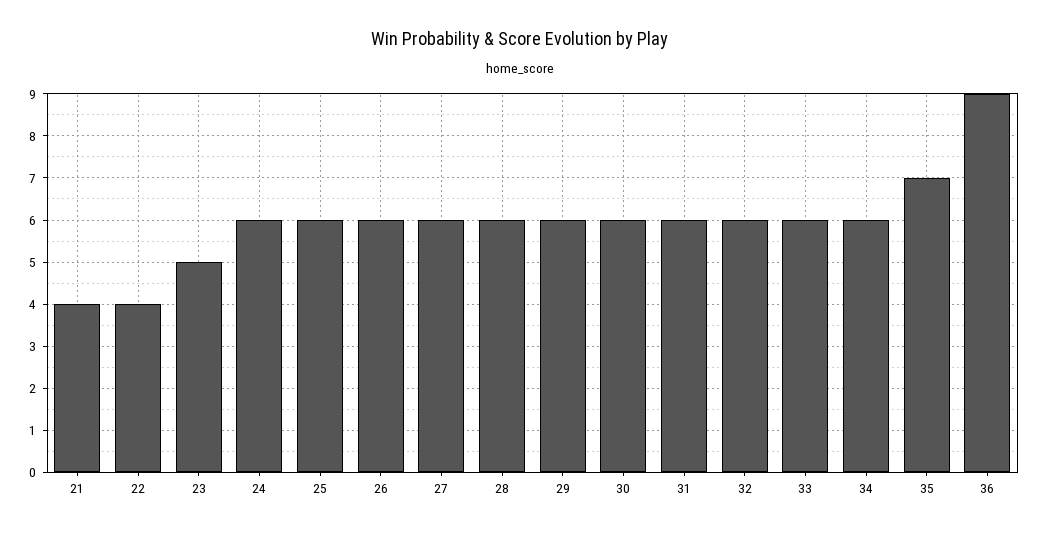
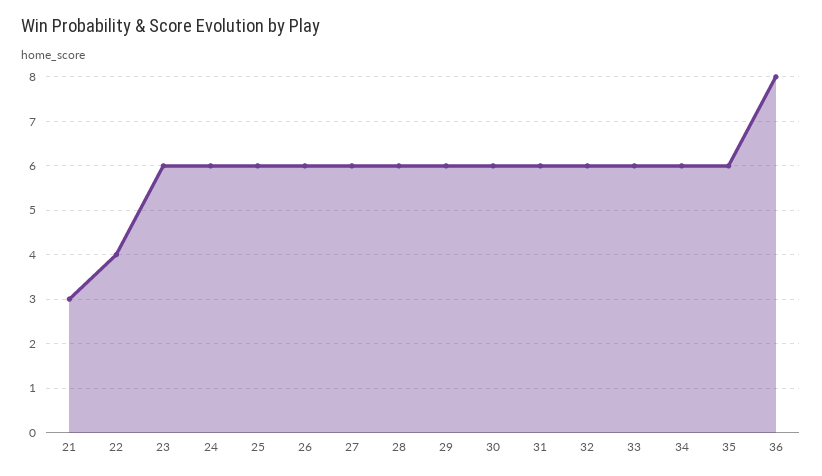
  {
-   "21": 4,
+   "21": 3,
    "22": 4,
-   "23": 5,
+   "23": 6,
    "24": 6,
    "25": 6,
    "26": 6,
    "27": 6,
    "28": 6,
    "29": 6,
    "30": 6,
    "31": 6,
    "32": 6,
    "33": 6,
    "34": 6,
-   "35": 7,
+   "35": 6,
-   "36": 9
+   "36": 8
  }

